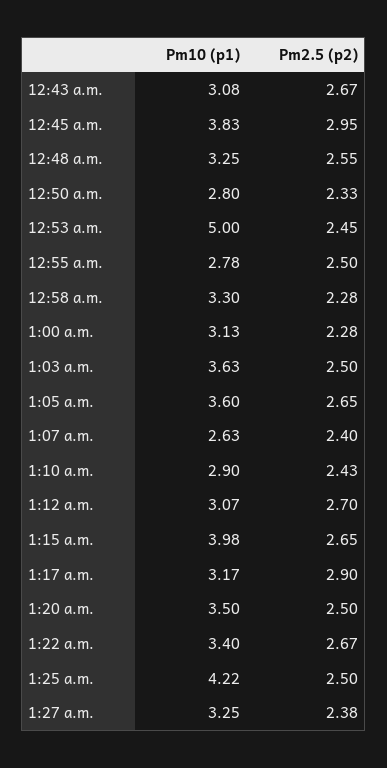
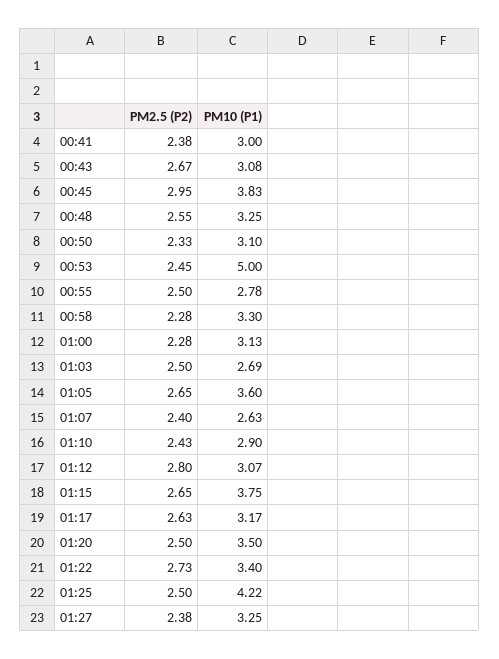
  {
    "Pm10 (p1)": {
      "12:43 a.m.": 3.08,
      "12:45 a.m.": 3.83,
      "12:48 a.m.": 3.25,
-     "12:50 a.m.": 2.8,
+     "12:50 a.m.": 3.1,
      "12:53 a.m.": 5,
      "12:55 a.m.": 2.78,
      "12:58 a.m.": 3.3,
      "1:00 a.m.": 3.13,
-     "1:03 a.m.": 3.63,
+     "1:03 a.m.": 2.69,
      "1:05 a.m.": 3.6,
      "1:07 a.m.": 2.63,
      "1:10 a.m.": 2.9,
      "1:12 a.m.": 3.07,
-     "1:15 a.m.": 3.98,
+     "1:15 a.m.": 3.75,
      "1:17 a.m.": 3.17,
      "1:20 a.m.": 3.5,
      "1:22 a.m.": 3.4,
      "1:25 a.m.": 4.22,
-     "1:27 a.m.": 3.25
+     "1:27 a.m.": 3.25,
+     "00:41": 3
    },
    "Pm2.5 (p2)": {
      "12:43 a.m.": 2.67,
      "12:45 a.m.": 2.95,
      "12:48 a.m.": 2.55,
      "12:50 a.m.": 2.33,
      "12:53 a.m.": 2.45,
      "12:55 a.m.": 2.5,
      "12:58 a.m.": 2.28,
      "1:00 a.m.": 2.28,
      "1:03 a.m.": 2.5,
      "1:05 a.m.": 2.65,
      "1:07 a.m.": 2.4,
      "1:10 a.m.": 2.43,
-     "1:12 a.m.": 2.7,
+     "1:12 a.m.": 2.8,
      "1:15 a.m.": 2.65,
-     "1:17 a.m.": 2.9,
+     "1:17 a.m.": 2.63,
      "1:20 a.m.": 2.5,
-     "1:22 a.m.": 2.67,
+     "1:22 a.m.": 2.73,
      "1:25 a.m.": 2.5,
-     "1:27 a.m.": 2.38
+     "1:27 a.m.": 2.38,
+     "00:41": 2.38
    }
  }

